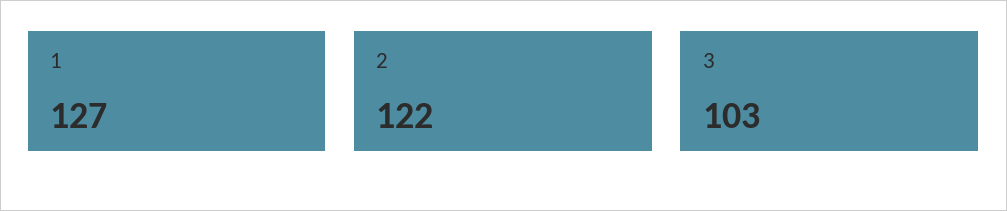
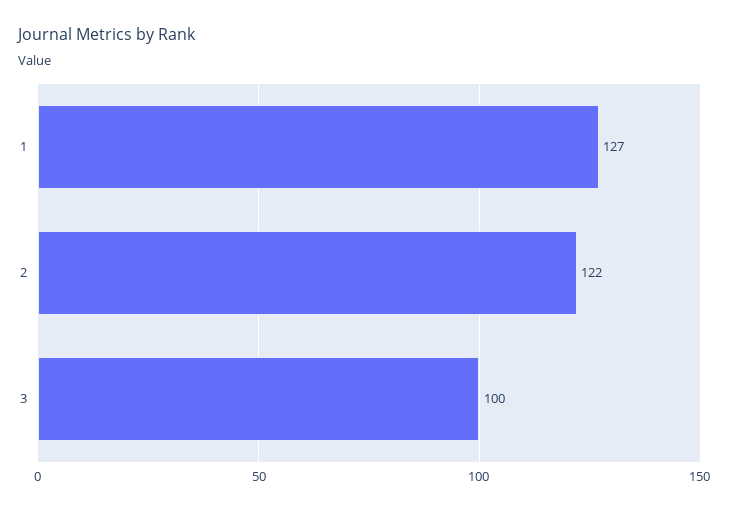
  {
    "1": 127,
    "2": 122,
-   "3": 103
+   "3": 100
  }

